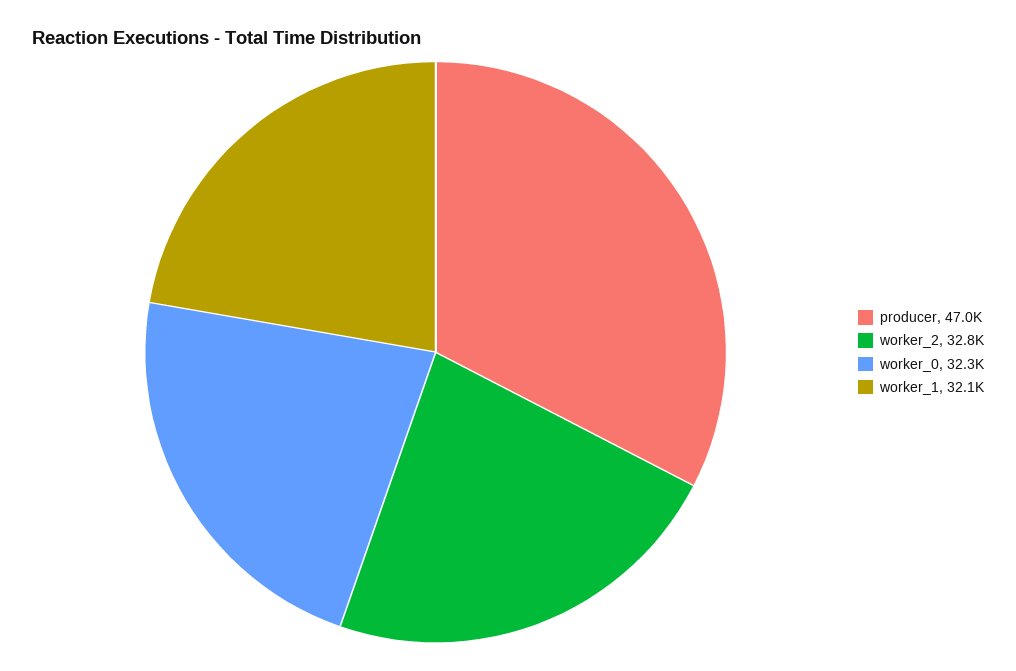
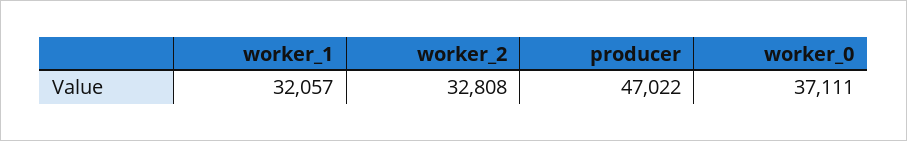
  {
    "producer": 47022,
    "worker_2": 32808,
-   "worker_0": 32300,
+   "worker_0": 37111,
    "worker_1": 32057
  }

